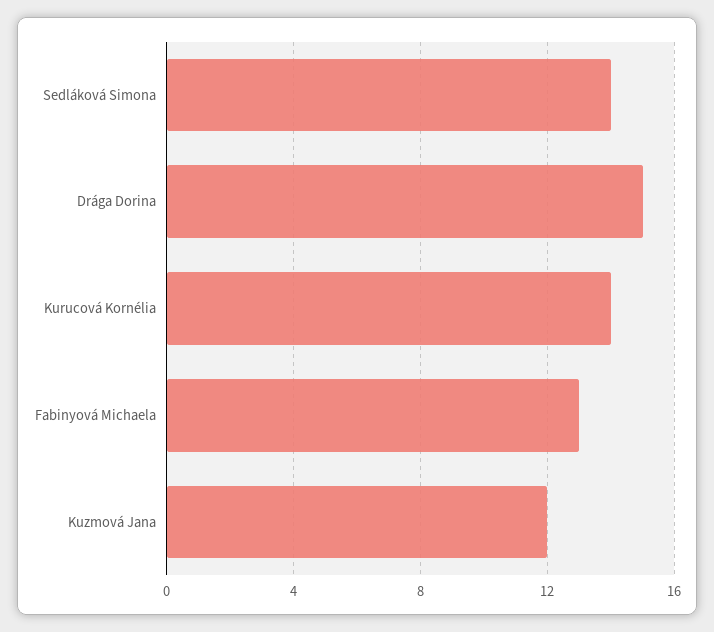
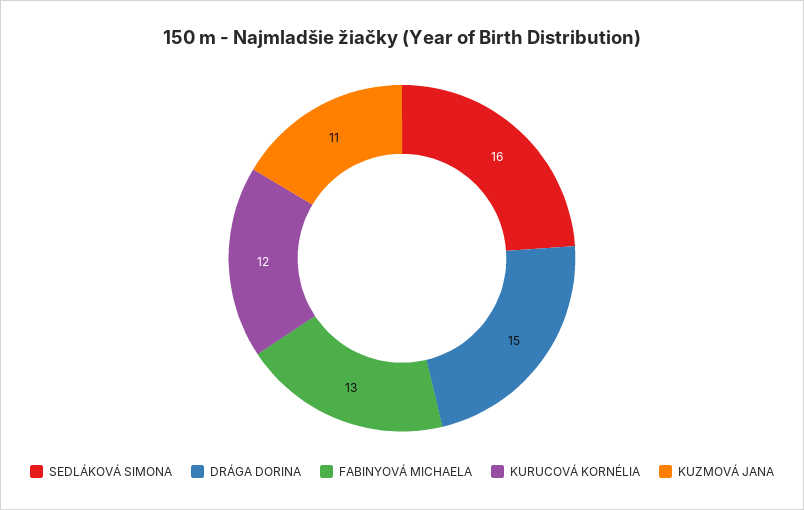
  {
-   "Sedláková Simona": 14,
+   "Sedláková Simona": 16,
    "Drága Dorina": 15,
-   "Kurucová Kornélia": 14,
+   "Kurucová Kornélia": 12,
    "Fabinyová Michaela": 13,
-   "Kuzmová Jana": 12
+   "Kuzmová Jana": 11
  }

